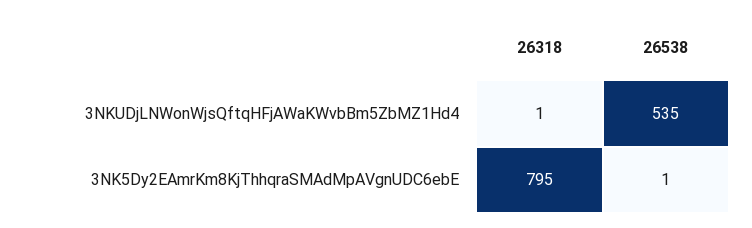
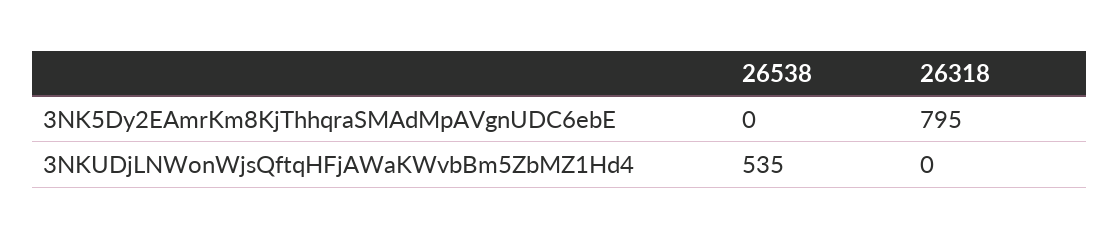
  {
    "26318": {
-     "3NKUDjLNWonWjsQftqHFjAWaKWvbBm5ZbMZ1Hd4": 1,
+     "3NKUDjLNWonWjsQftqHFjAWaKWvbBm5ZbMZ1Hd4": 0,
      "3NK5Dy2EAmrKm8KjThhqraSMAdMpAVgnUDC6ebE": 795
    },
    "26538": {
      "3NKUDjLNWonWjsQftqHFjAWaKWvbBm5ZbMZ1Hd4": 535,
-     "3NK5Dy2EAmrKm8KjThhqraSMAdMpAVgnUDC6ebE": 1
+     "3NK5Dy2EAmrKm8KjThhqraSMAdMpAVgnUDC6ebE": 0
    }
  }

